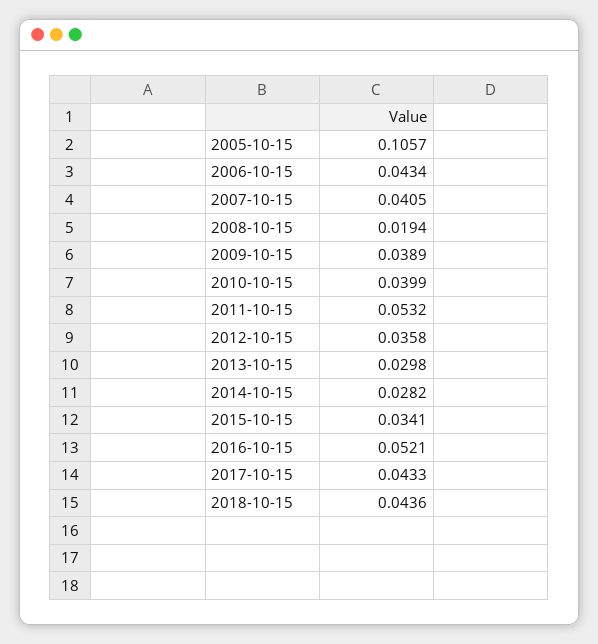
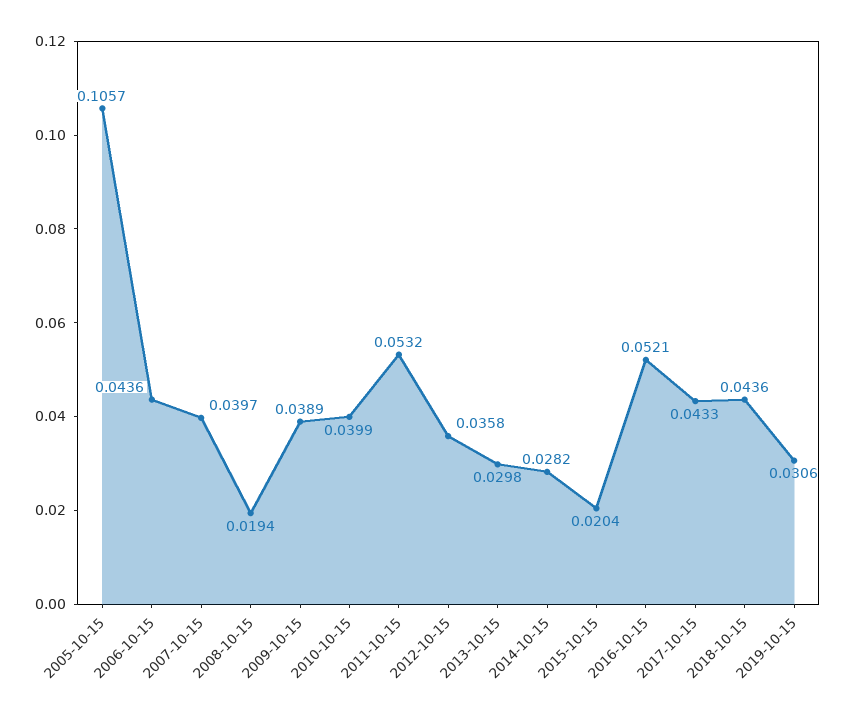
  {
    "2005-10-15": 0.1057,
-   "2006-10-15": 0.0434,
+   "2006-10-15": 0.0436,
-   "2007-10-15": 0.0405,
+   "2007-10-15": 0.0397,
    "2008-10-15": 0.0194,
    "2009-10-15": 0.0389,
    "2010-10-15": 0.0399,
    "2011-10-15": 0.0532,
    "2012-10-15": 0.0358,
    "2013-10-15": 0.0298,
    "2014-10-15": 0.0282,
-   "2015-10-15": 0.0341,
+   "2015-10-15": 0.0204,
    "2016-10-15": 0.0521,
    "2017-10-15": 0.0433,
-   "2018-10-15": 0.0436
+   "2018-10-15": 0.0436,
+   "2019-10-15": 0.0306
  }

